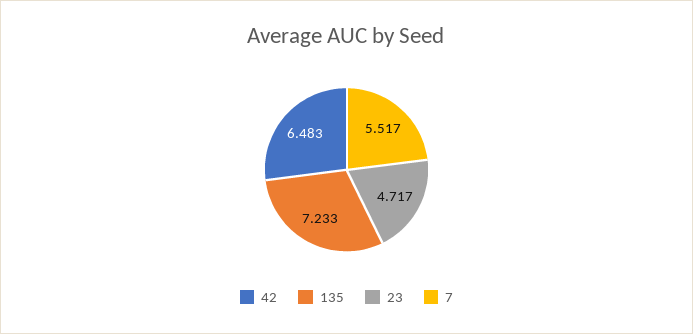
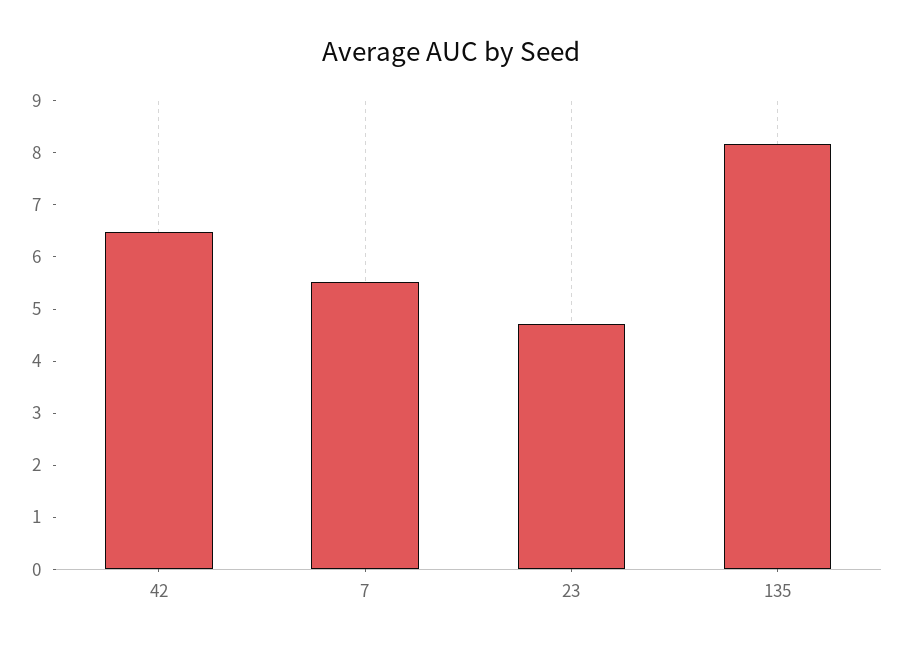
  {
    "42": 6.483,
-   "135": 7.233,
+   "135": 8.2,
    "23": 4.717,
    "7": 5.517
  }

